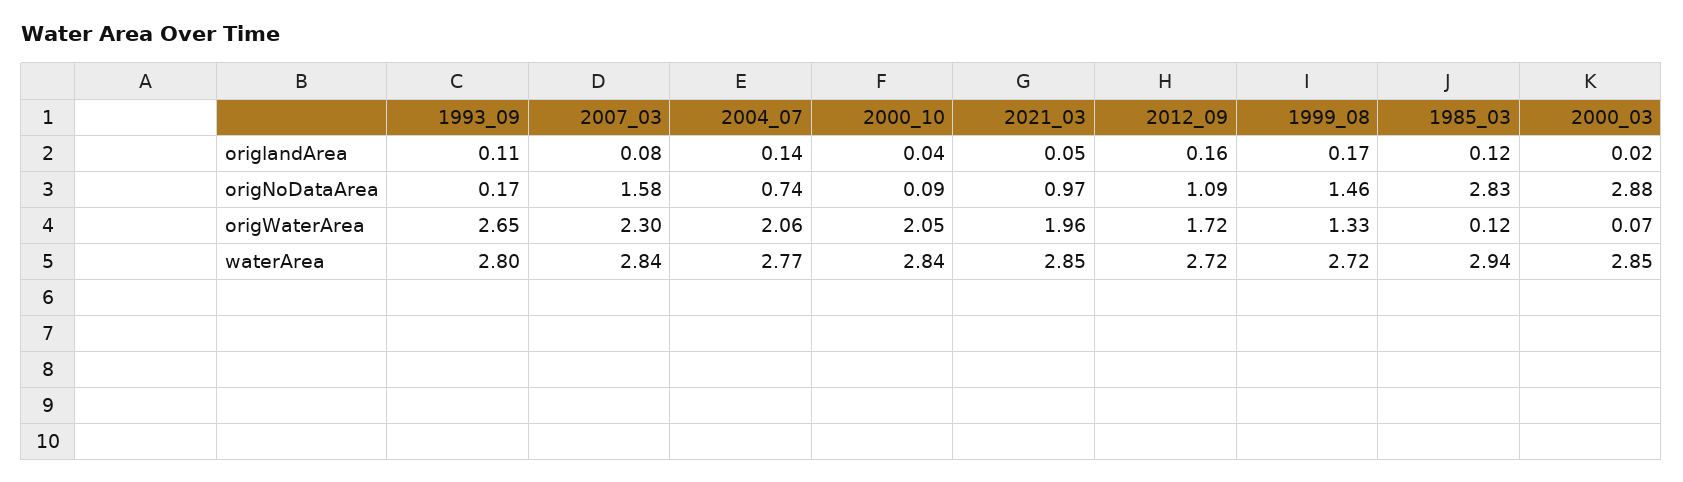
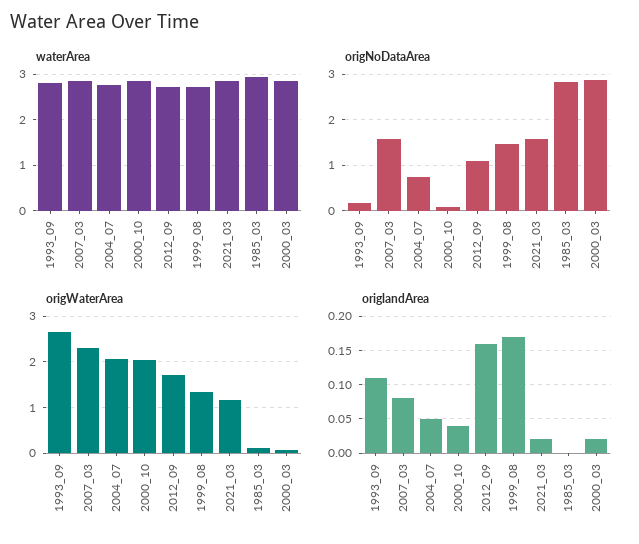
  {
    "origlandArea": {
      "1993_09": 0.11,
      "2007_03": 0.08,
-     "2004_07": 0.14,
+     "2004_07": 0.05,
      "2000_10": 0.04,
-     "2021_03": 0.05,
+     "2021_03": 0.02,
      "2012_09": 0.16,
      "1999_08": 0.17,
-     "1985_03": 0.12,
+     "1985_03": 0,
      "2000_03": 0.02
    },
    "origNoDataArea": {
      "1993_09": 0.17,
      "2007_03": 1.58,
      "2004_07": 0.74,
      "2000_10": 0.09,
-     "2021_03": 0.97,
+     "2021_03": 1.6,
      "2012_09": 1.09,
      "1999_08": 1.46,
      "1985_03": 2.83,
      "2000_03": 2.88
    },
    "origWaterArea": {
      "1993_09": 2.65,
      "2007_03": 2.3,
      "2004_07": 2.06,
      "2000_10": 2.05,
-     "2021_03": 1.96,
+     "2021_03": 1.2,
      "2012_09": 1.72,
      "1999_08": 1.33,
      "1985_03": 0.12,
      "2000_03": 0.07
    },
    "waterArea": {
      "1993_09": 2.8,
      "2007_03": 2.84,
      "2004_07": 2.77,
      "2000_10": 2.84,
      "2021_03": 2.85,
      "2012_09": 2.72,
      "1999_08": 2.72,
      "1985_03": 2.94,
      "2000_03": 2.85
    }
  }

